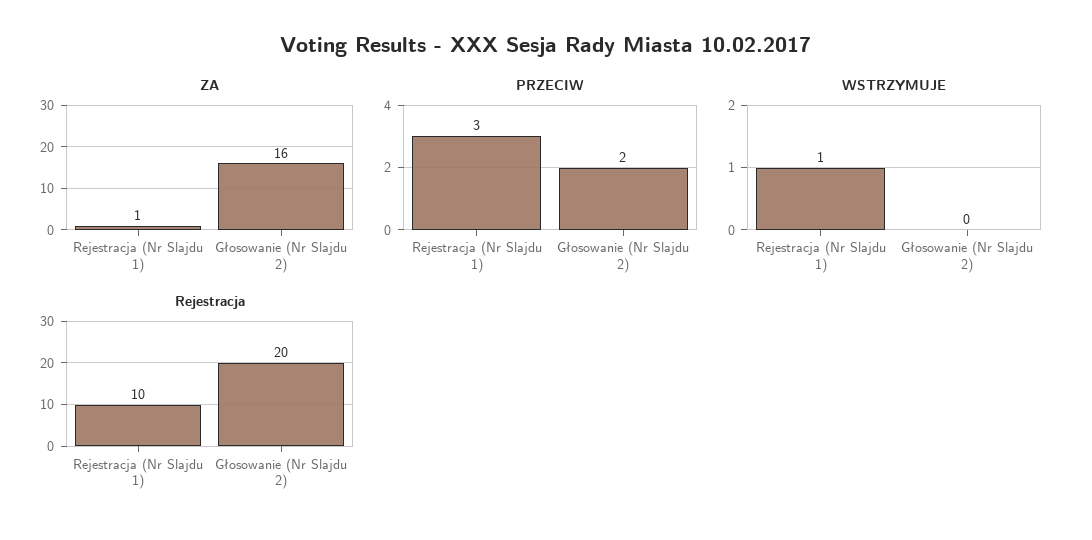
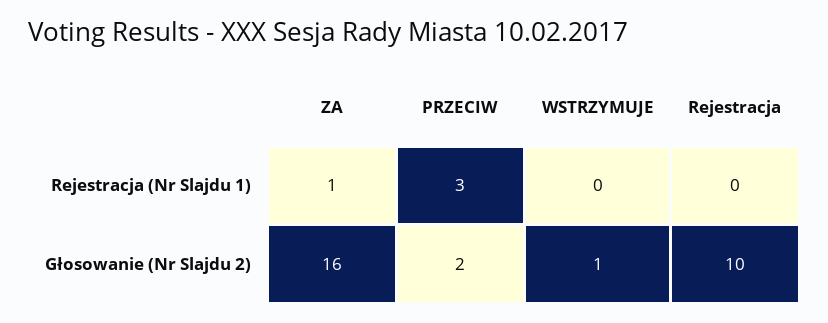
  {
    "ZA": {
      "Rejestracja (Nr Slajdu 1)": 1,
      "Głosowanie (Nr Slajdu 2)": 16
    },
    "PRZECIW": {
      "Rejestracja (Nr Slajdu 1)": 3,
      "Głosowanie (Nr Slajdu 2)": 2
    },
    "WSTRZYMUJE": {
-     "Rejestracja (Nr Slajdu 1)": 1,
+     "Rejestracja (Nr Slajdu 1)": 0,
-     "Głosowanie (Nr Slajdu 2)": 0
+     "Głosowanie (Nr Slajdu 2)": 1
    },
    "Rejestracja": {
-     "Rejestracja (Nr Slajdu 1)": 10,
+     "Rejestracja (Nr Slajdu 1)": 0,
-     "Głosowanie (Nr Slajdu 2)": 20
+     "Głosowanie (Nr Slajdu 2)": 10
    }
  }

